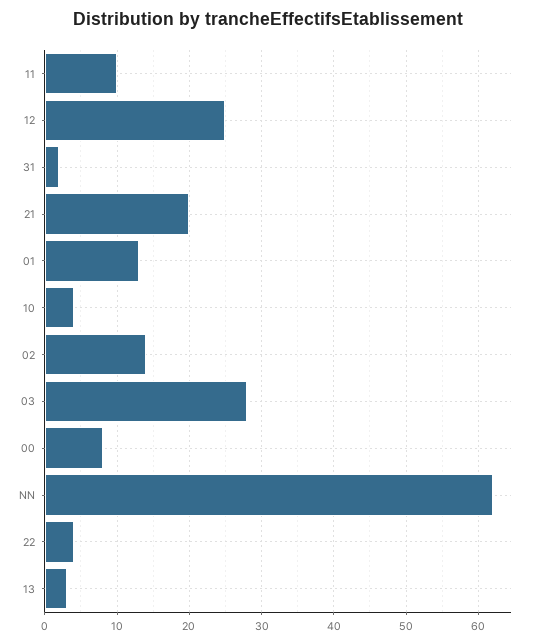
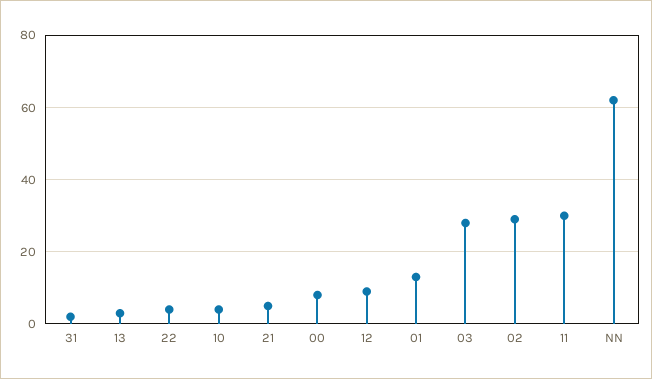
  {
-   "11": 10,
+   "11": 30,
-   "12": 25,
+   "12": 10,
    "31": 2,
-   "21": 20,
+   "21": 5,
    "01": 13,
    "10": 4,
-   "02": 14,
+   "02": 30,
    "03": 28,
    "00": 8,
    "NN": 62,
    "22": 4,
    "13": 3
  }

